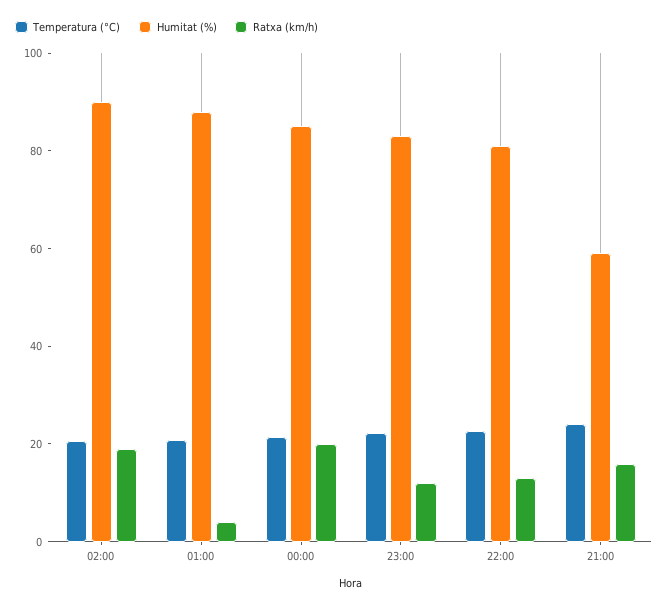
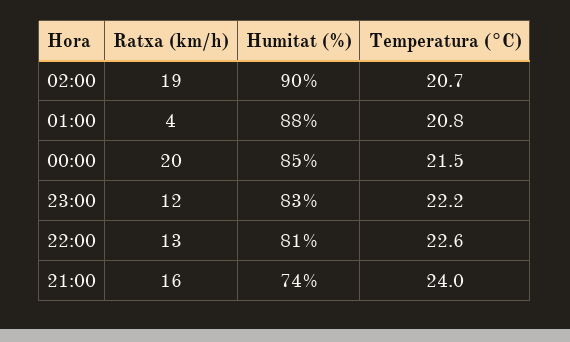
  {
    "Temperatura (°C)": {
      "02:00": 20.7,
      "01:00": 20.8,
      "00:00": 21.5,
      "23:00": 22.2,
      "22:00": 22.6,
      "21:00": 24
    },
    "Humitat (%)": {
      "02:00": 90,
      "01:00": 88,
      "00:00": 85,
      "23:00": 83,
      "22:00": 81,
-     "21:00": 60
+     "21:00": 74
    },
    "Ratxa (km/h)": {
      "02:00": 19,
      "01:00": 4,
      "00:00": 20,
      "23:00": 12,
      "22:00": 13,
      "21:00": 16
    }
  }

